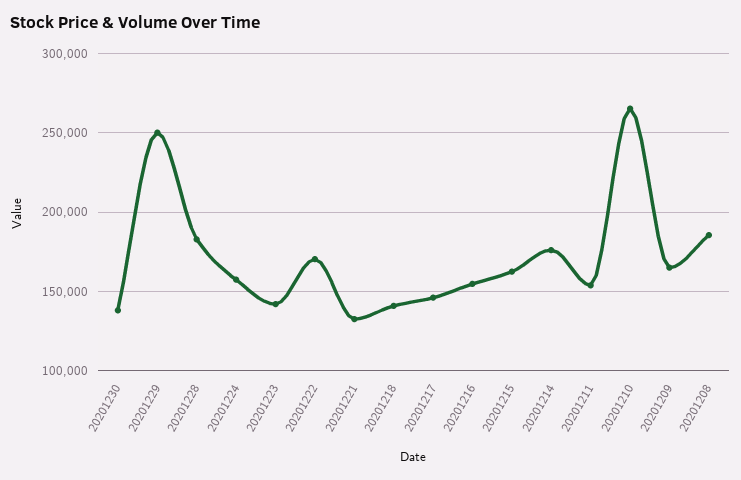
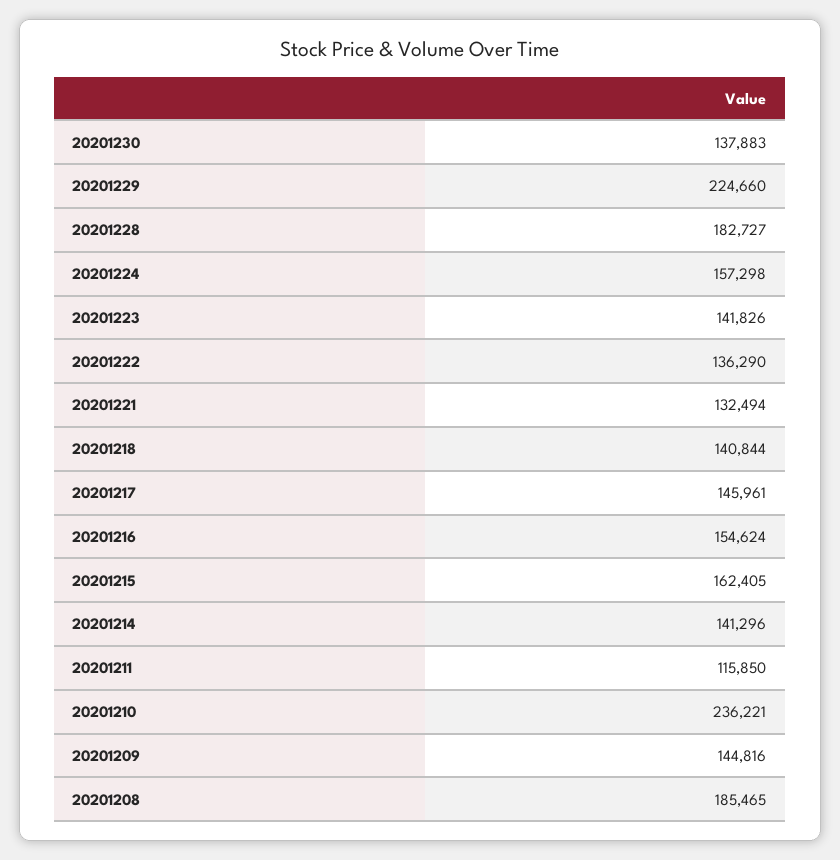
  {
    "20201230": 137883,
-   "20201229": 250000,
+   "20201229": 224660,
    "20201228": 182727,
    "20201224": 157298,
    "20201223": 141826,
-   "20201222": 170000,
+   "20201222": 136290,
    "20201221": 132494,
    "20201218": 140844,
    "20201217": 145961,
    "20201216": 154624,
    "20201215": 162405,
-   "20201214": 175000,
+   "20201214": 141296,
-   "20201211": 155000,
+   "20201211": 115850,
-   "20201210": 265000,
+   "20201210": 236221,
-   "20201209": 165000,
+   "20201209": 144816,
    "20201208": 185465
  }

